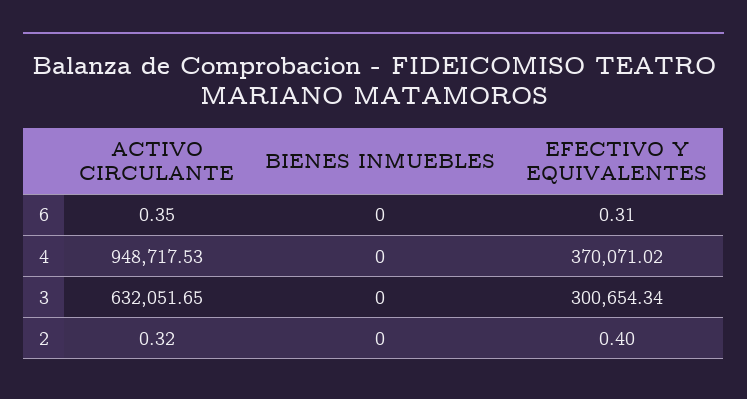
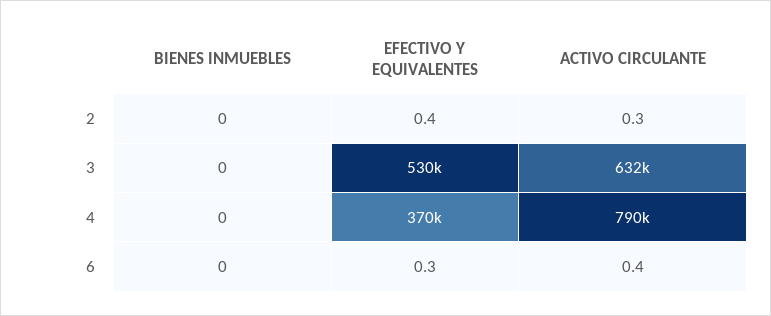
  {
    "ACTIVO CIRCULANTE": {
      "6": 0.35,
-     "4": 948717.53,
+     "4": 790000,
      "3": 632051.65,
      "2": 0.32
    },
    "BIENES INMUEBLES": {
      "6": 0,
      "4": 0,
      "3": 0,
      "2": 0
    },
    "EFECTIVO Y EQUIVALENTES": {
      "6": 0.31,
      "4": 370071.02,
-     "3": 300654.34,
+     "3": 530000,
      "2": 0.4
    }
  }

